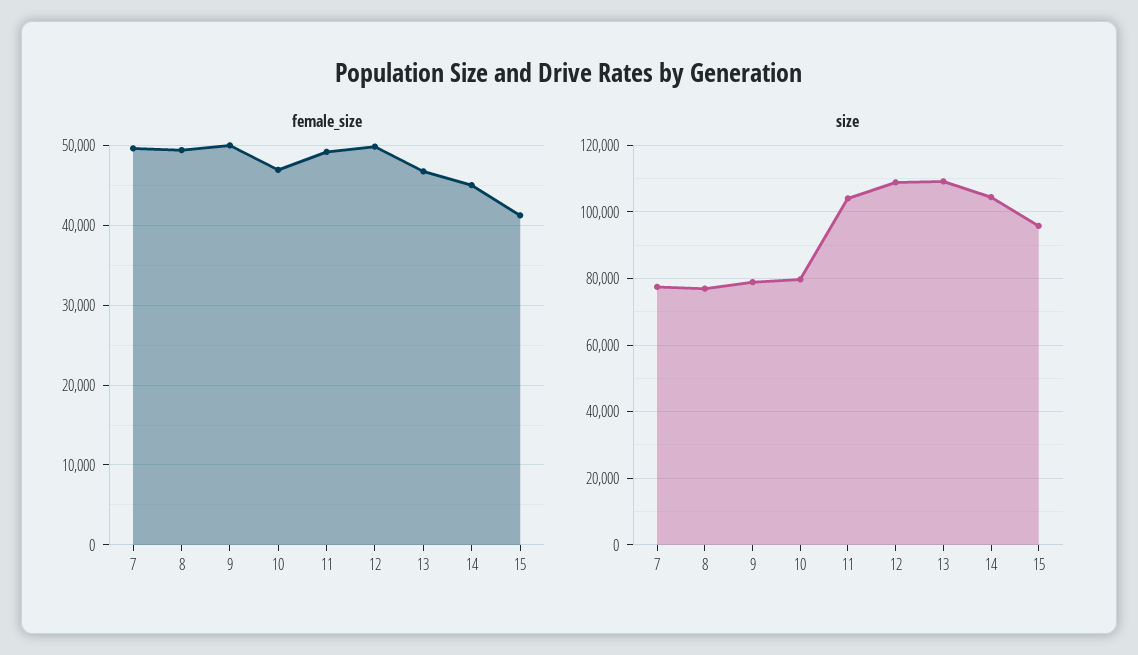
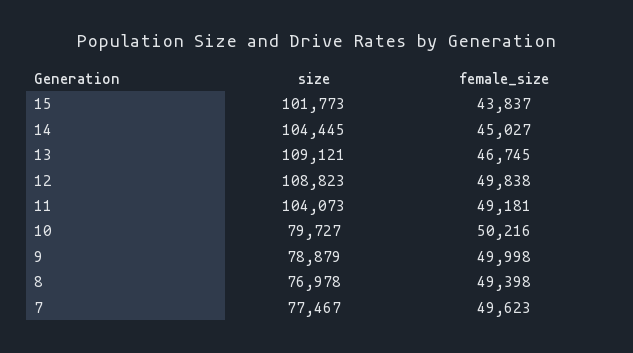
  {
    "female_size": {
      "7": 49623,
      "8": 49398,
      "9": 49998,
-     "10": 47000,
+     "10": 50216,
      "11": 49181,
      "12": 49838,
      "13": 46745,
      "14": 45027,
-     "15": 41000
+     "15": 43837
    },
    "size": {
      "7": 77467,
      "8": 76978,
      "9": 78879,
      "10": 79727,
      "11": 104073,
      "12": 108823,
      "13": 109121,
      "14": 104445,
-     "15": 96000
+     "15": 101773
    }
  }

